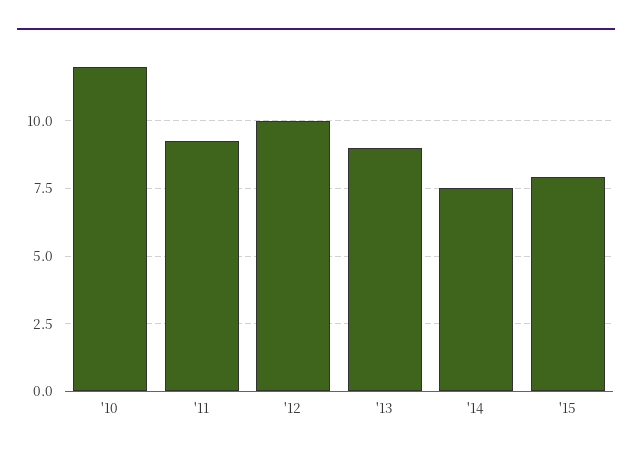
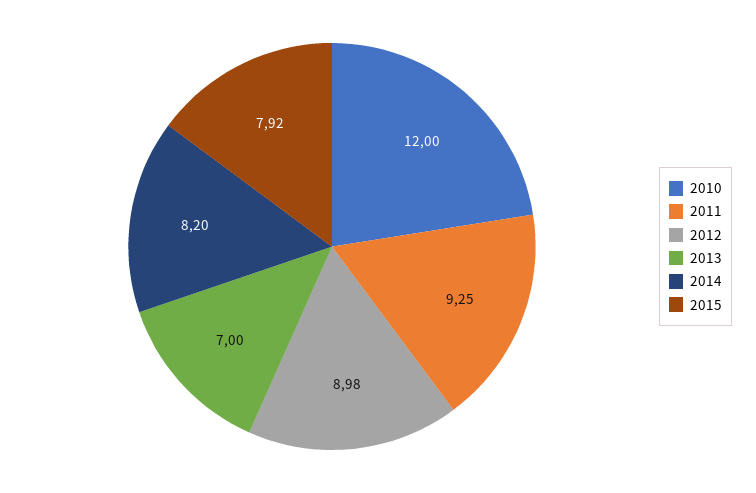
  {
    "'10": 12,
    "'11": 9.25,
-   "'12": 10,
+   "'12": 8.98,
-   "'13": 9,
+   "'13": 7,
-   "'14": 7.5,
+   "'14": 8.2,
    "'15": 7.92
  }

